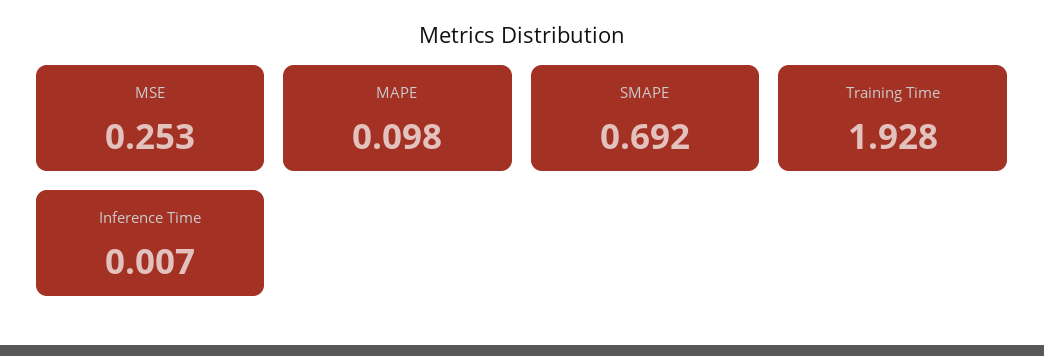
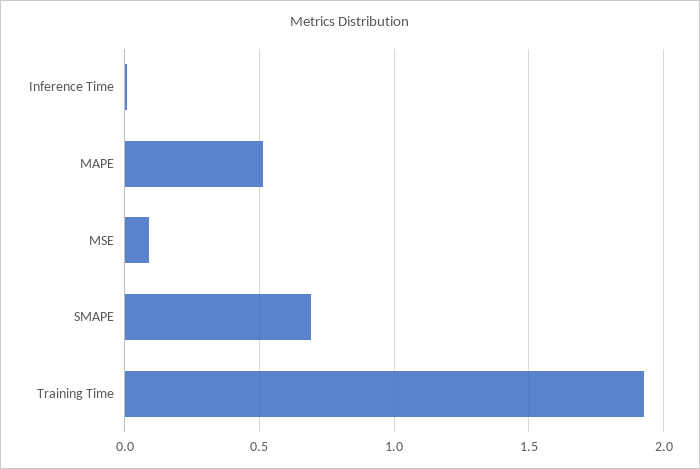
  {
-   "MSE": 0.253,
+   "MSE": 0.1,
-   "MAPE": 0.098,
+   "MAPE": 0.5,
    "SMAPE": 0.692,
    "Training Time": 1.928,
    "Inference Time": 0.007
  }

